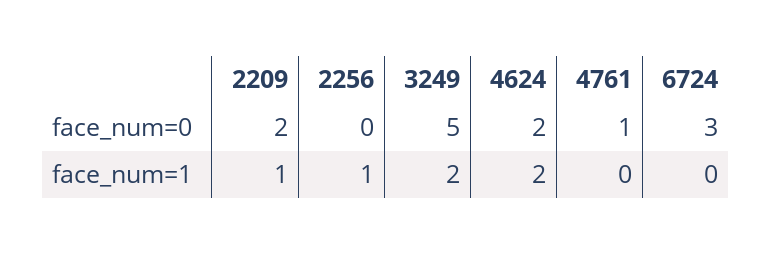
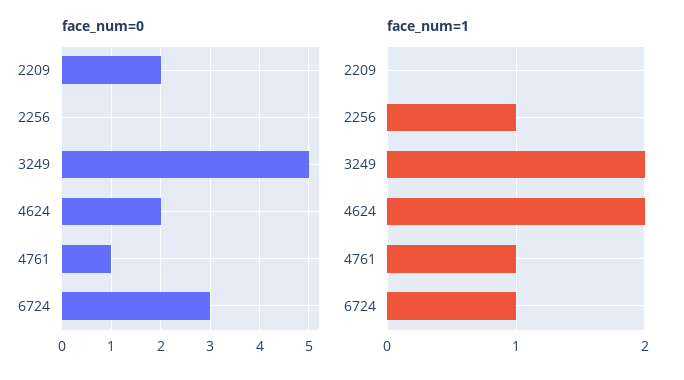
  {
    "face_num=0": {
      "2209": 2,
      "2256": 0,
      "3249": 5,
      "4624": 2,
      "4761": 1,
      "6724": 3
    },
    "face_num=1": {
-     "2209": 1,
+     "2209": 0,
      "2256": 1,
      "3249": 2,
      "4624": 2,
-     "4761": 0,
+     "4761": 1,
-     "6724": 0
+     "6724": 1
    }
  }

